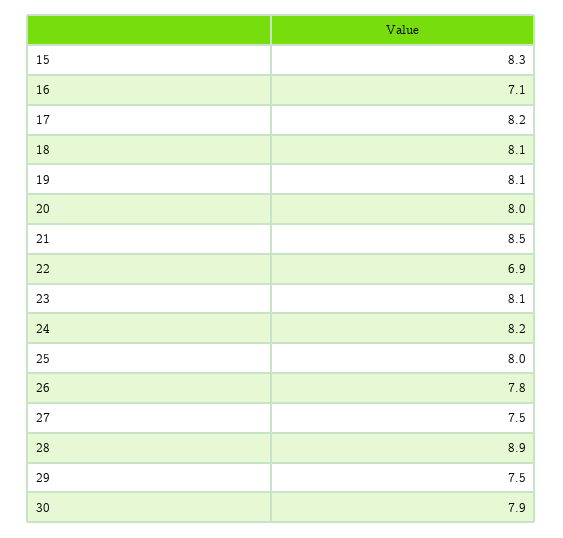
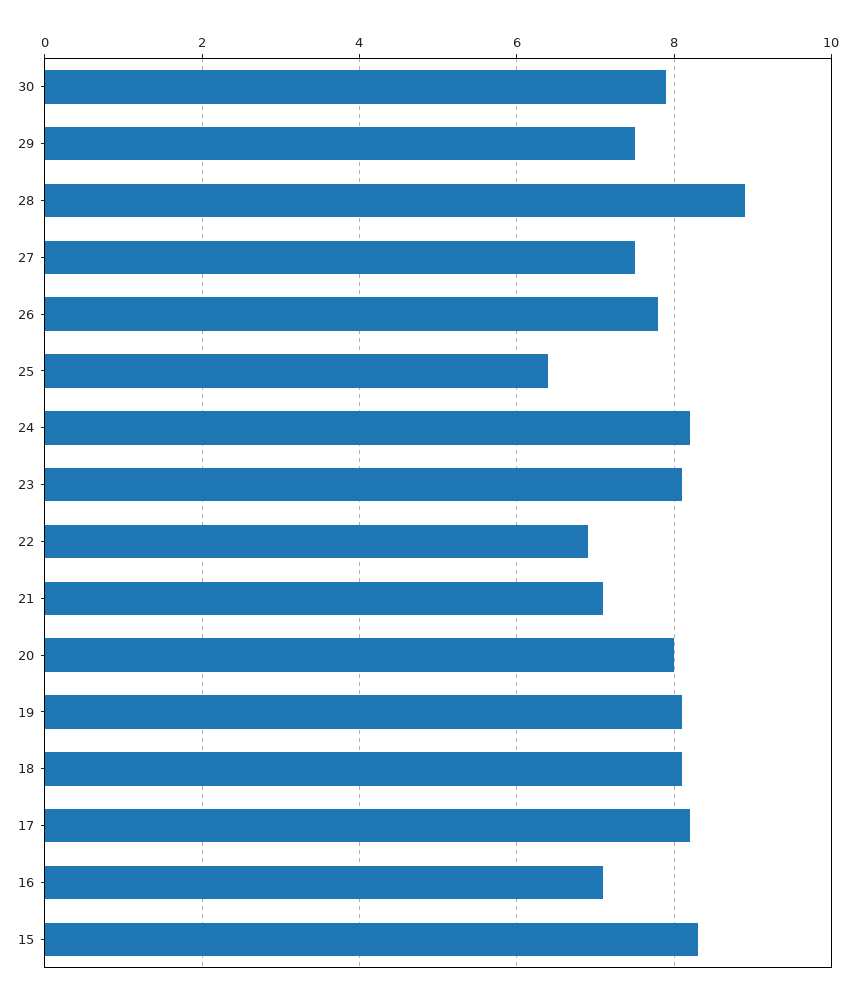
  {
    "15": 8.3,
    "16": 7.1,
    "17": 8.2,
    "18": 8.1,
    "19": 8.1,
    "20": 8,
-   "21": 8.5,
+   "21": 7,
    "22": 6.9,
    "23": 8.1,
    "24": 8.2,
-   "25": 8,
+   "25": 6.5,
    "26": 7.8,
    "27": 7.5,
    "28": 8.9,
    "29": 7.5,
    "30": 7.9
  }

